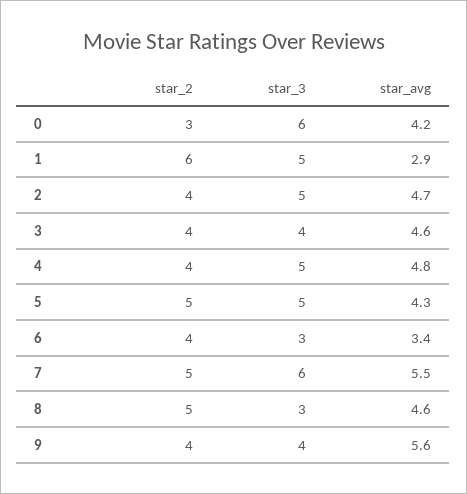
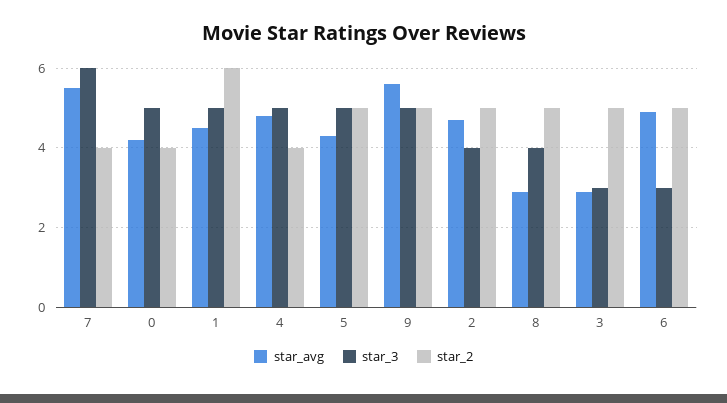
  {
    "star_2": {
-     "0": 3,
+     "0": 4,
      "1": 6,
-     "2": 4,
+     "2": 5,
-     "3": 4,
+     "3": 5,
      "4": 4,
      "5": 5,
-     "6": 4,
+     "6": 5,
-     "7": 5,
+     "7": 4,
      "8": 5,
-     "9": 4
+     "9": 5
    },
    "star_3": {
-     "0": 6,
+     "0": 5,
      "1": 5,
-     "2": 5,
+     "2": 4,
-     "3": 4,
+     "3": 3,
      "4": 5,
      "5": 5,
      "6": 3,
      "7": 6,
-     "8": 3,
+     "8": 4,
-     "9": 4
+     "9": 5
    },
    "star_avg": {
      "0": 4.2,
-     "1": 2.9,
+     "1": 4.5,
      "2": 4.7,
-     "3": 4.6,
+     "3": 3,
      "4": 4.8,
      "5": 4.3,
-     "6": 3.4,
+     "6": 5,
      "7": 5.5,
-     "8": 4.6,
+     "8": 3,
      "9": 5.6
    }
  }

